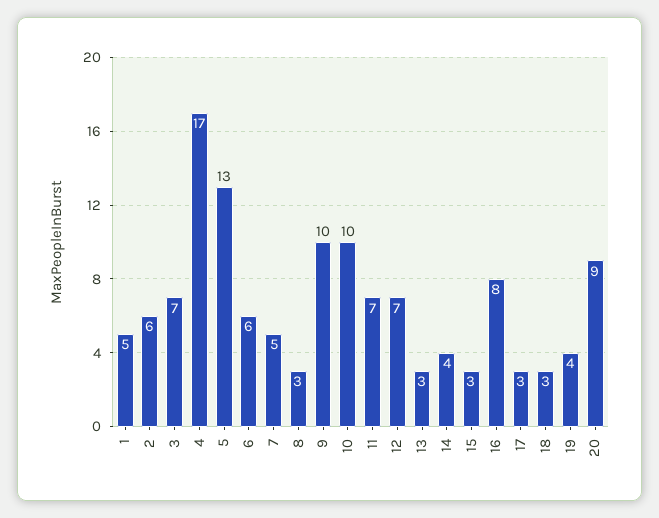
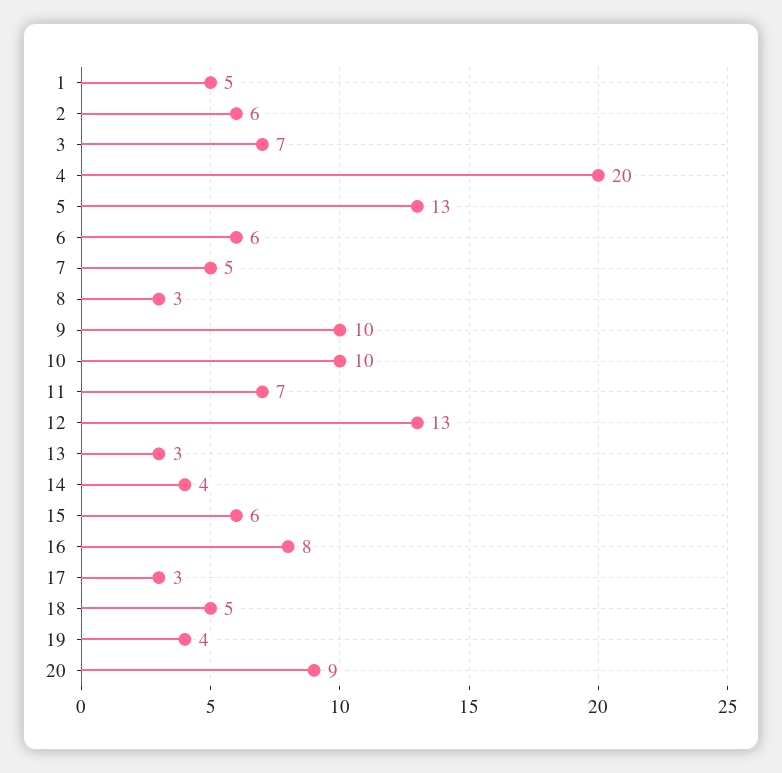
  {
    "1": 5,
    "2": 6,
    "3": 7,
-   "4": 17,
+   "4": 20,
    "5": 13,
    "6": 6,
    "7": 5,
    "8": 3,
    "9": 10,
    "10": 10,
    "11": 7,
-   "12": 7,
+   "12": 13,
    "13": 3,
    "14": 4,
-   "15": 3,
+   "15": 6,
    "16": 8,
    "17": 3,
-   "18": 3,
+   "18": 5,
    "19": 4,
    "20": 9
  }

